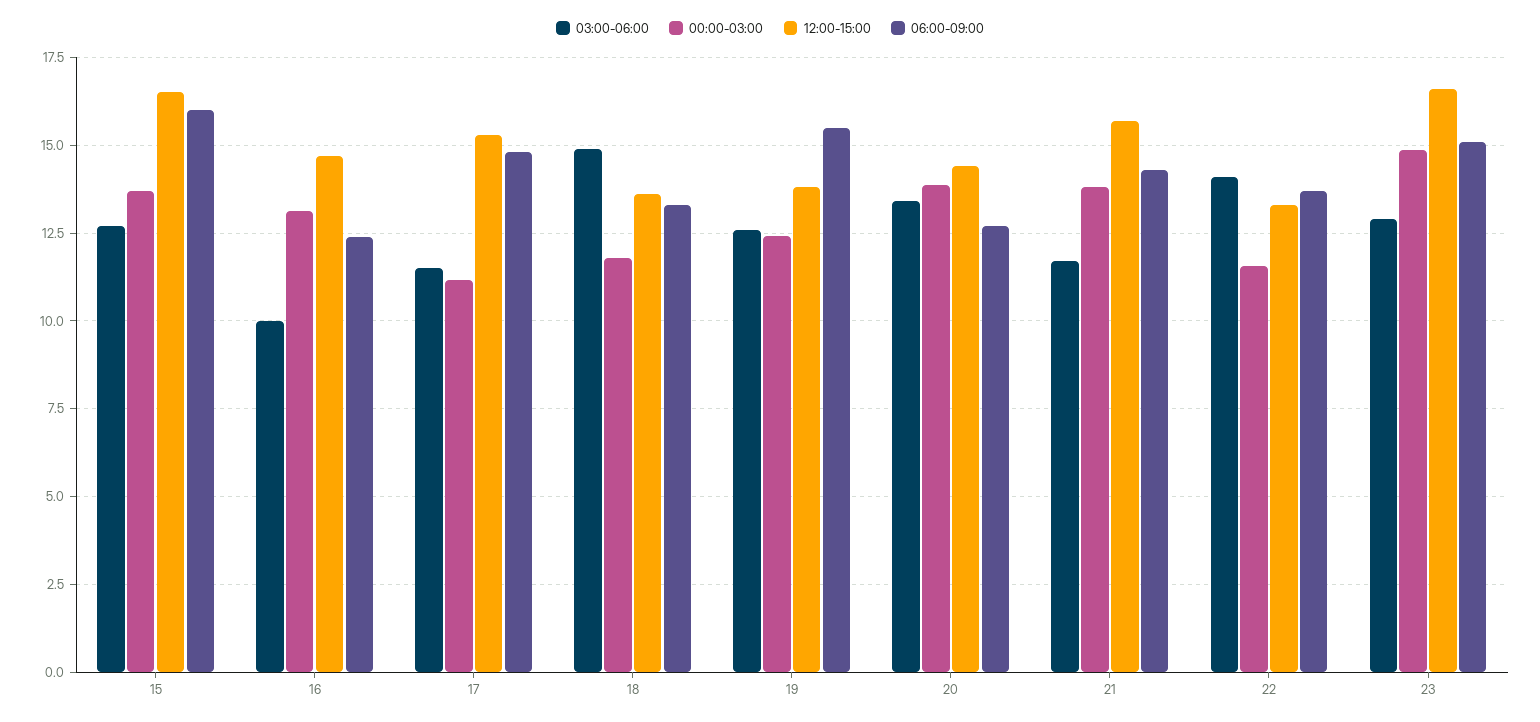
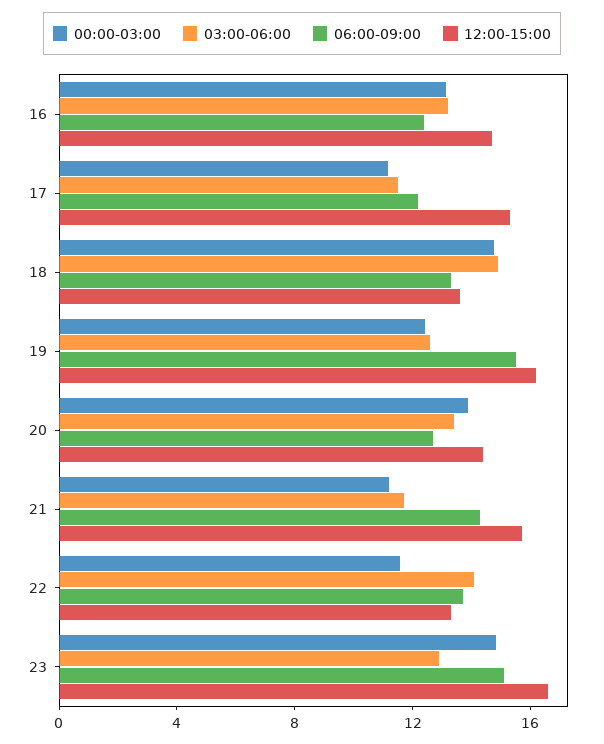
  {
    "03:00-06:00": {
-     "15": 12.75,
-     "16": 10,
+     "16": 13,
      "17": 11.5,
      "18": 15,
      "19": 12.5,
      "20": 13.5,
      "21": 11.75,
      "22": 14,
      "23": 13
    },
    "00:00-03:00": {
-     "15": 13.75,
      "16": 13.25,
      "17": 11.25,
-     "18": 11.75,
+     "18": 15,
      "19": 12.5,
      "20": 14,
-     "21": 13.75,
+     "21": 11,
      "22": 11.5,
      "23": 14.75
    },
    "12:00-15:00": {
-     "15": 16.5,
      "16": 14.75,
      "17": 15.25,
      "18": 13.5,
-     "19": 13.75,
+     "19": 16,
      "20": 14.5,
      "21": 15.75,
      "22": 13.25,
      "23": 16.5
    },
    "06:00-09:00": {
-     "15": 16,
      "16": 12.5,
-     "17": 14.75,
+     "17": 12,
      "18": 13.25,
      "19": 15.5,
      "20": 12.75,
      "21": 14.25,
      "22": 13.75,
      "23": 15
    }
  }

